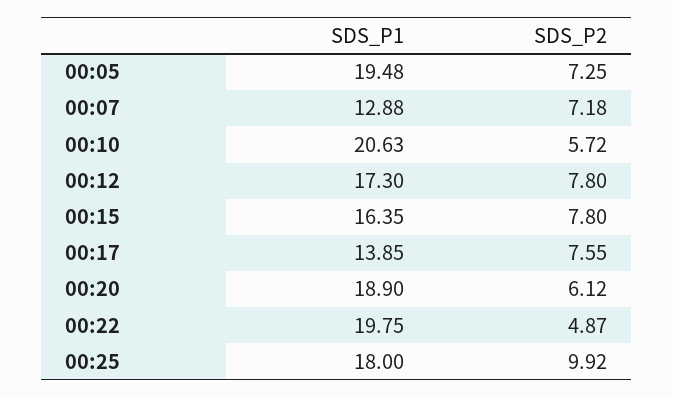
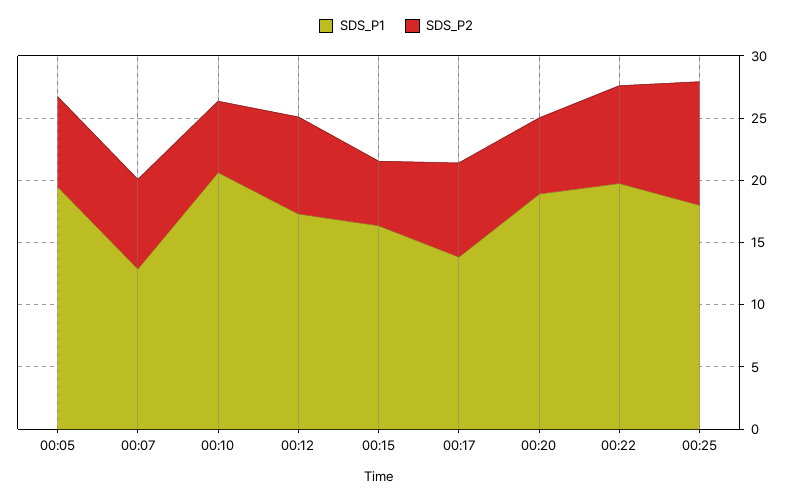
  {
    "SDS_P1": {
      "00:05": 19.48,
      "00:07": 12.88,
      "00:10": 20.63,
      "00:12": 17.3,
      "00:15": 16.35,
      "00:17": 13.85,
      "00:20": 18.9,
      "00:22": 19.75,
      "00:25": 18
    },
    "SDS_P2": {
      "00:05": 7.25,
      "00:07": 7.18,
      "00:10": 5.72,
      "00:12": 7.8,
-     "00:15": 7.8,
+     "00:15": 5,
      "00:17": 7.55,
      "00:20": 6.12,
-     "00:22": 4.87,
+     "00:22": 8,
      "00:25": 9.92
    }
  }

